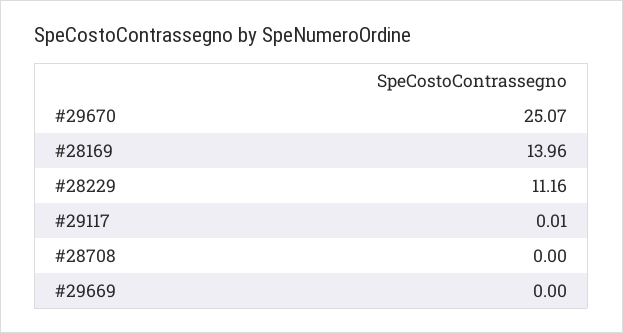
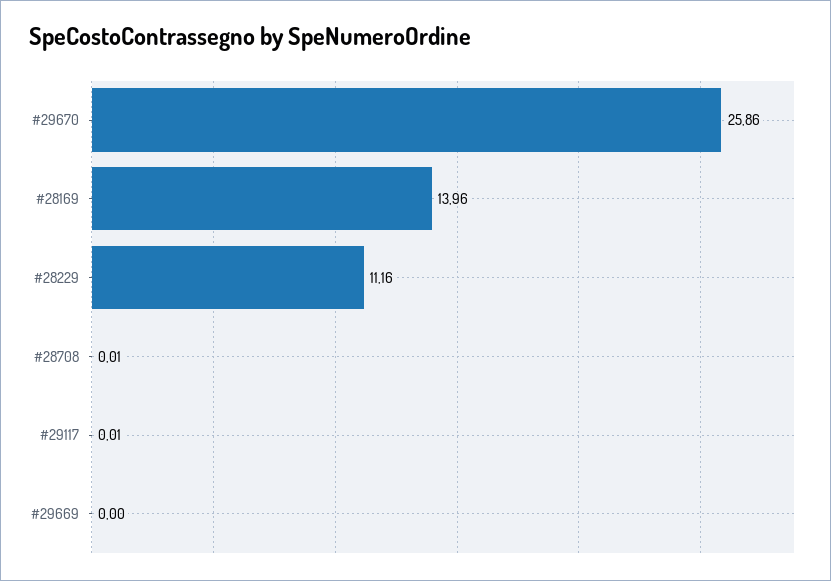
  {
-   "#29670": 25.07,
+   "#29670": 25.86,
    "#28169": 13.96,
    "#28229": 11.16,
    "#29117": 0.01,
-   "#28708": 0,
+   "#28708": 0.01,
    "#29669": 0
  }

